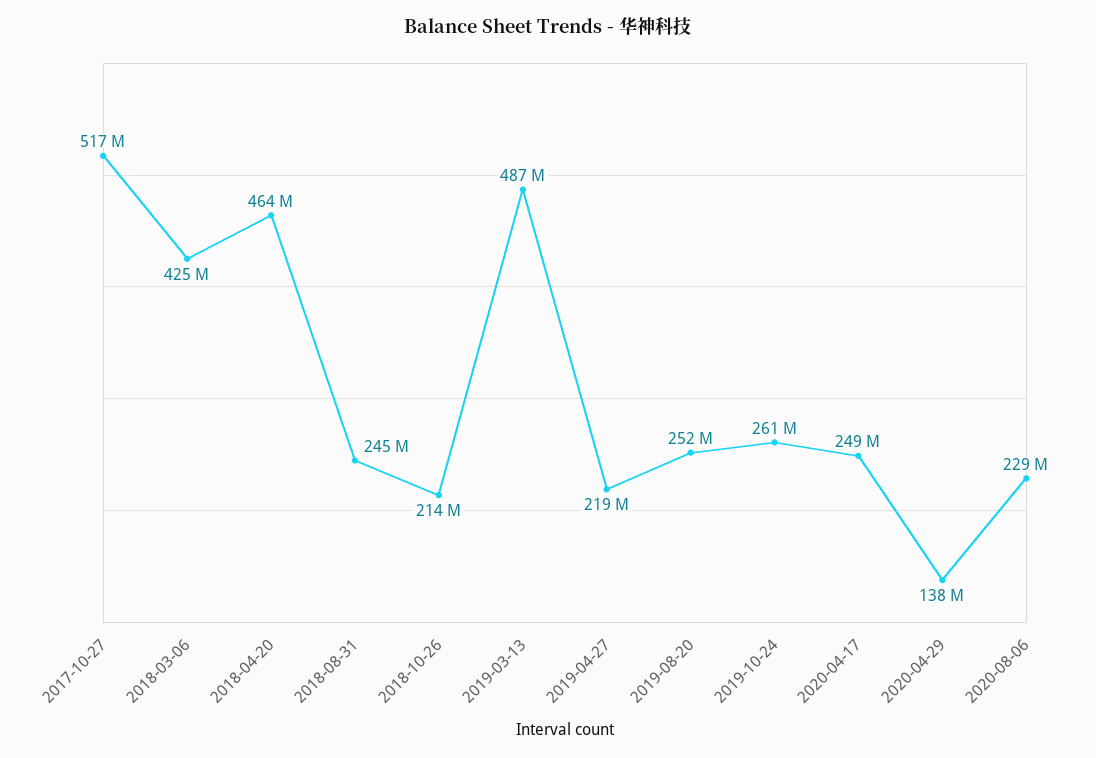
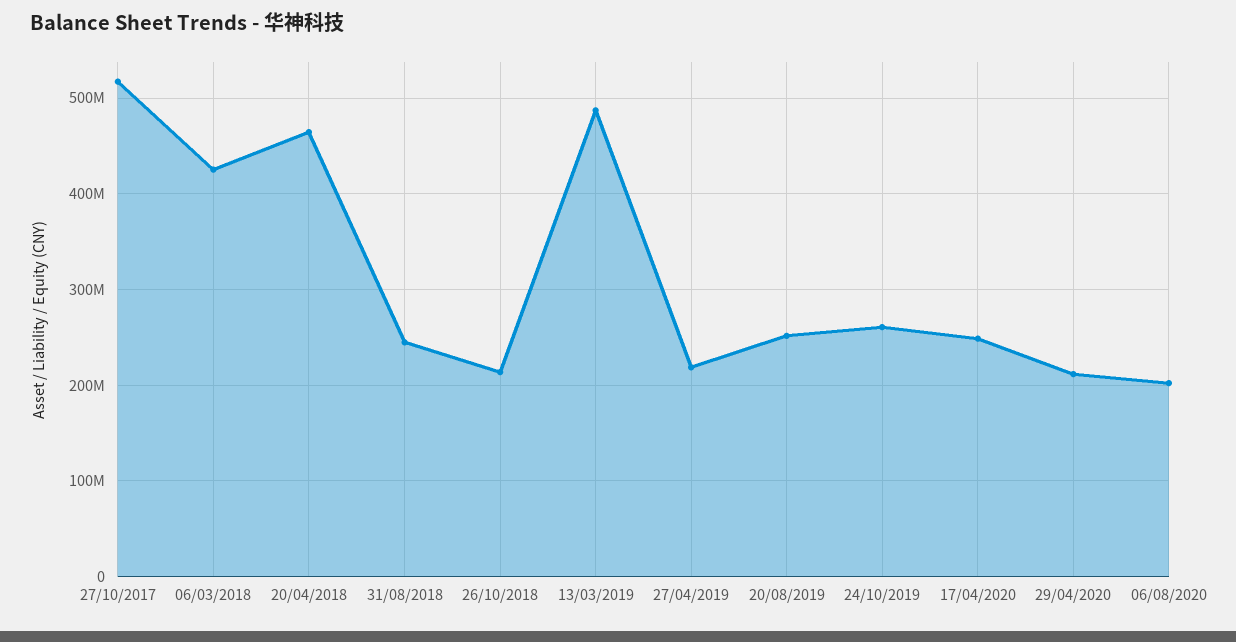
  {
    "2017-10-27": 517000000,
    "2018-03-06": 425000000,
    "2018-04-20": 464000000,
    "2018-08-31": 245000000,
    "2018-10-26": 214000000,
    "2019-03-13": 487000000,
    "2019-04-27": 219000000,
    "2019-08-20": 252000000,
    "2019-10-24": 261000000,
    "2020-04-17": 249000000,
-   "2020-04-29": 138000000,
+   "2020-04-29": 210000000,
-   "2020-08-06": 229000000
+   "2020-08-06": 200000000
  }

